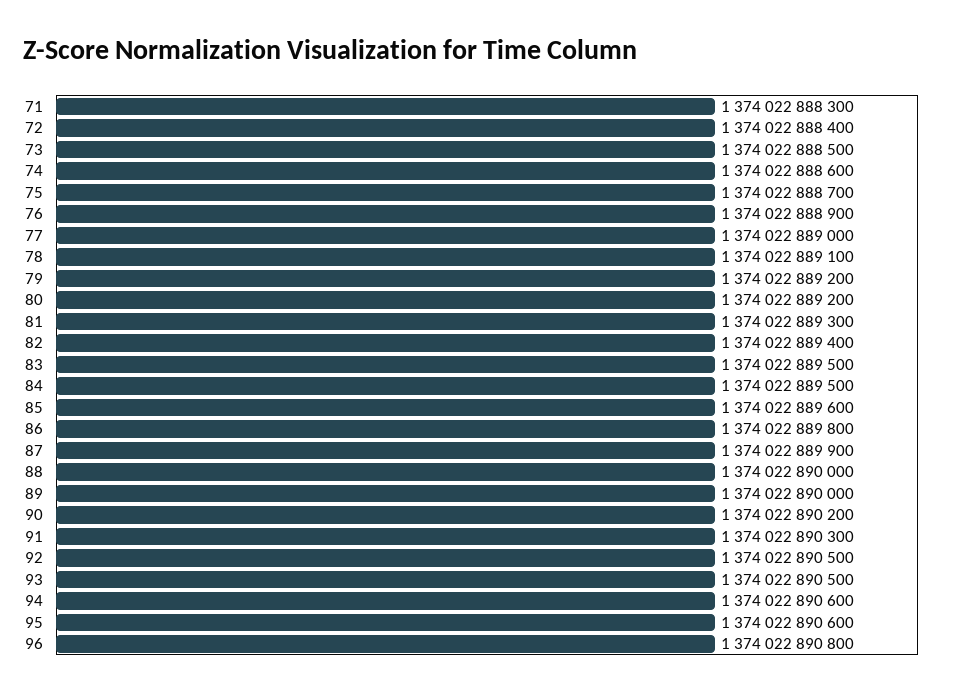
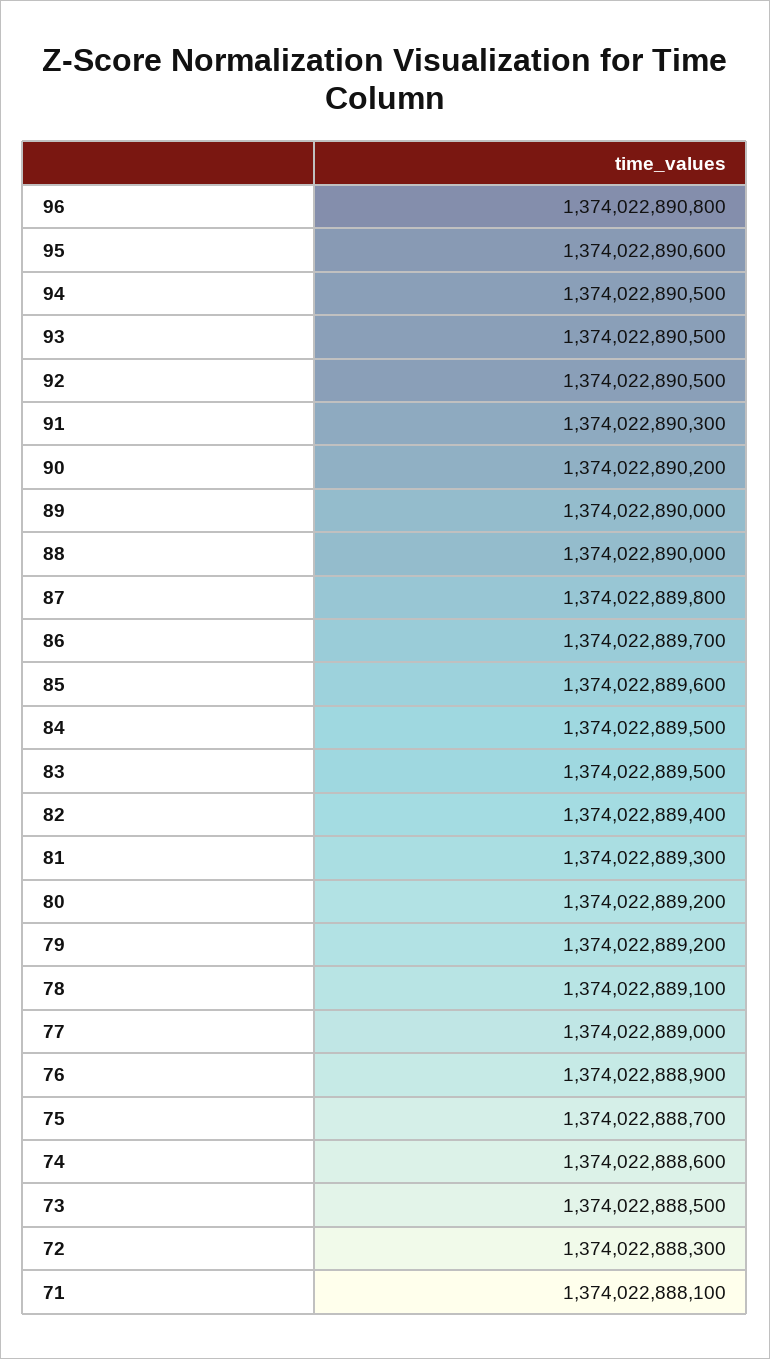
  {
-   "71": 1374022888300,
+   "71": 1374022888100,
-   "72": 1374022888400,
+   "72": 1374022888300,
    "73": 1374022888500,
    "74": 1374022888600,
    "75": 1374022888700,
    "76": 1374022888900,
    "77": 1374022889000,
    "78": 1374022889100,
    "79": 1374022889200,
    "80": 1374022889200,
    "81": 1374022889300,
    "82": 1374022889400,
    "83": 1374022889500,
    "84": 1374022889500,
    "85": 1374022889600,
-   "86": 1374022889800,
+   "86": 1374022889700,
-   "87": 1374022889900,
+   "87": 1374022889800,
    "88": 1374022890000,
    "89": 1374022890000,
    "90": 1374022890200,
    "91": 1374022890300,
    "92": 1374022890500,
    "93": 1374022890500,
-   "94": 1374022890600,
+   "94": 1374022890500,
    "95": 1374022890600,
    "96": 1374022890800
  }

